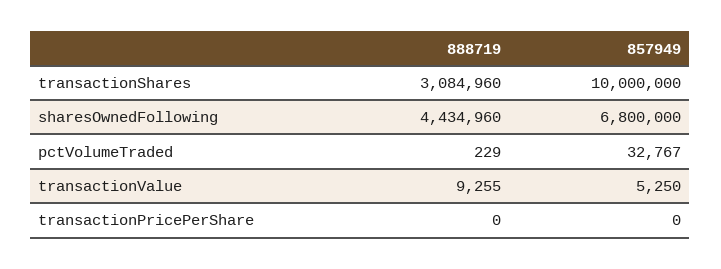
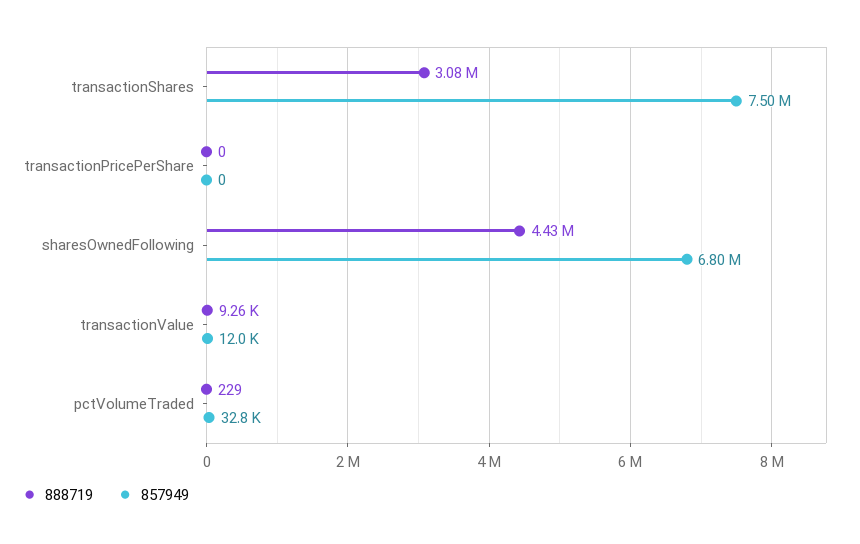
  {
    "888719": {
      "transactionShares": 3084960,
      "sharesOwnedFollowing": 4434960,
      "pctVolumeTraded": 229,
      "transactionValue": 9255,
      "transactionPricePerShare": 0
    },
    "857949": {
-     "transactionShares": 10000000,
+     "transactionShares": 7500000,
      "sharesOwnedFollowing": 6800000,
      "pctVolumeTraded": 32767,
-     "transactionValue": 5250,
+     "transactionValue": 12000,
      "transactionPricePerShare": 0
    }
  }

